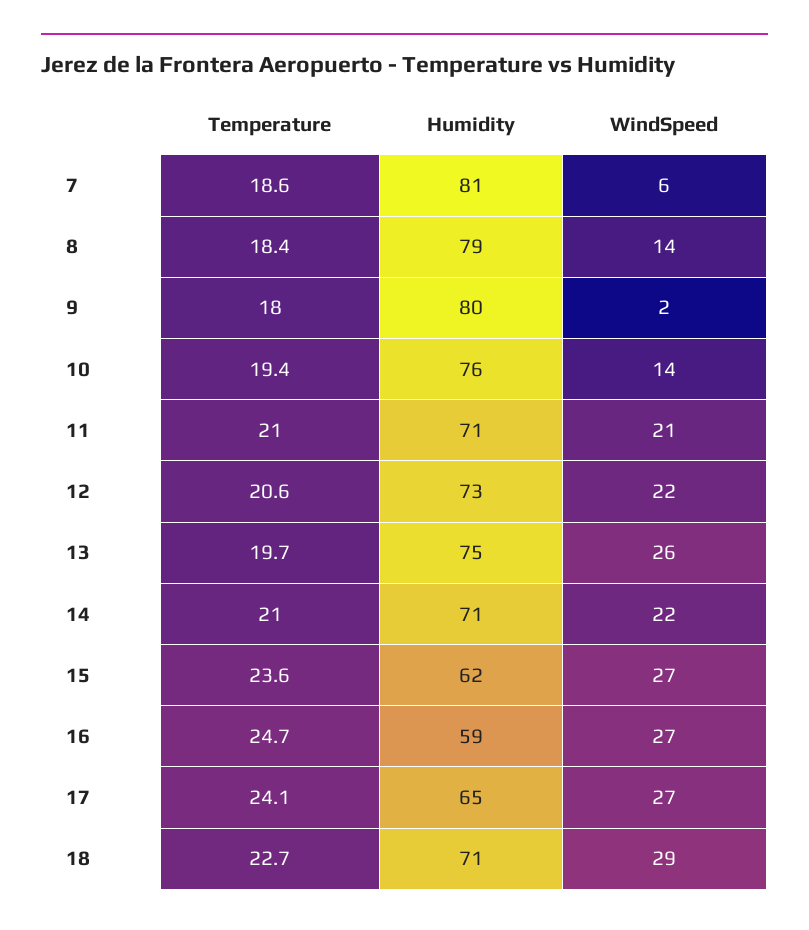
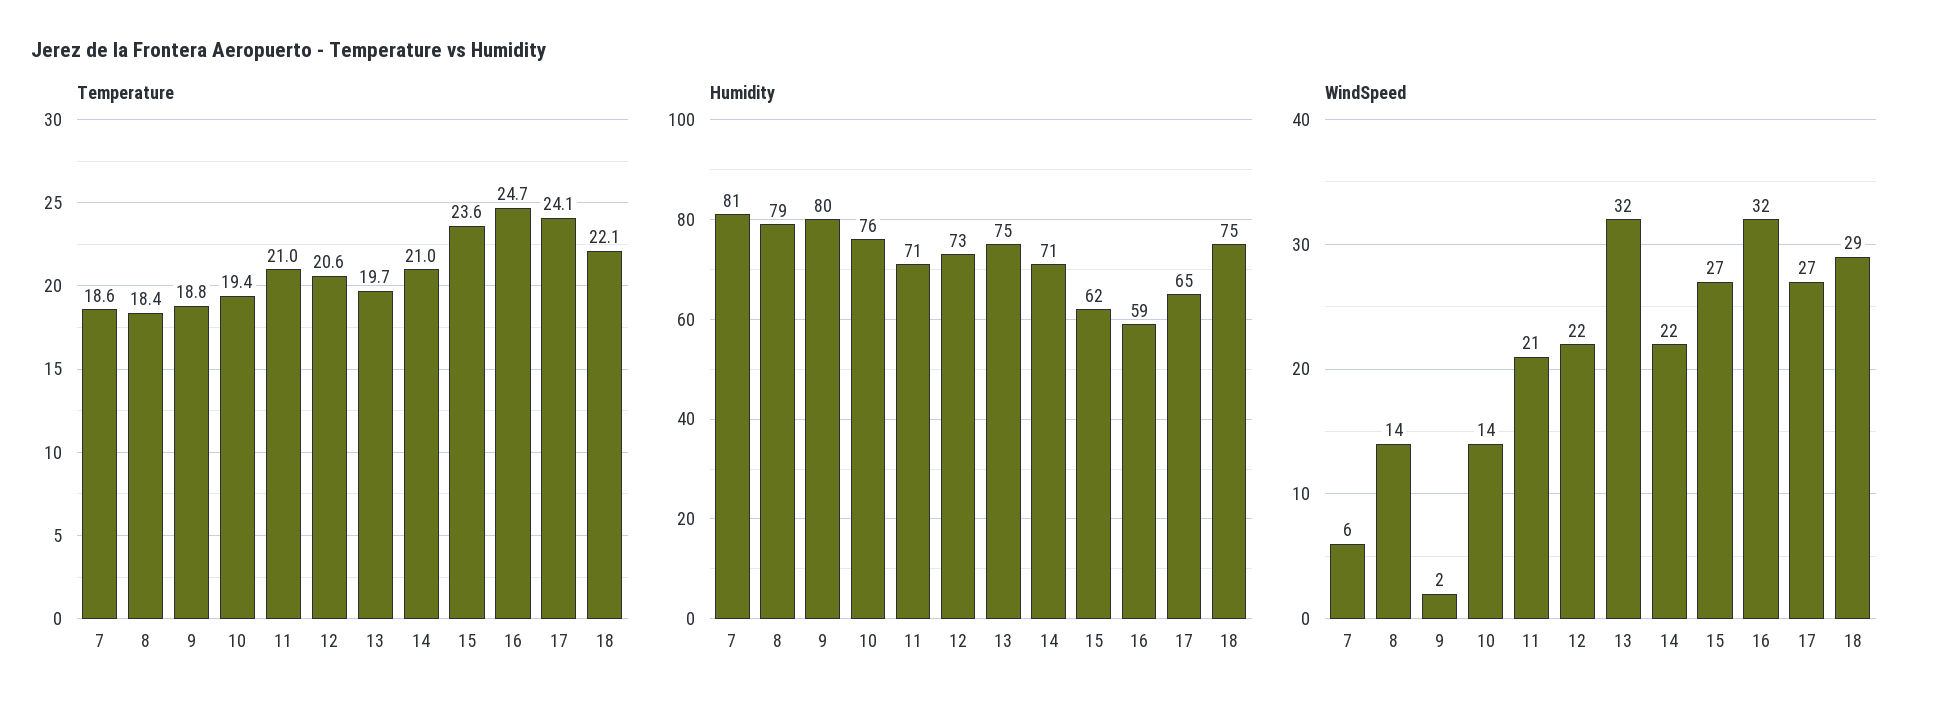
  {
    "Temperature": {
      "7": 18.6,
      "8": 18.4,
-     "9": 18,
+     "9": 18.8,
      "10": 19.4,
      "11": 21,
      "12": 20.6,
      "13": 19.7,
      "14": 21,
      "15": 23.6,
      "16": 24.7,
      "17": 24.1,
-     "18": 22.7
+     "18": 22.1
    },
    "Humidity": {
      "7": 81,
      "8": 79,
      "9": 80,
      "10": 76,
      "11": 71,
      "12": 73,
      "13": 75,
      "14": 71,
      "15": 62,
      "16": 59,
      "17": 65,
-     "18": 71
+     "18": 75
    },
    "WindSpeed": {
      "7": 6,
      "8": 14,
      "9": 2,
      "10": 14,
      "11": 21,
      "12": 22,
-     "13": 26,
+     "13": 32,
      "14": 22,
      "15": 27,
-     "16": 27,
+     "16": 32,
      "17": 27,
      "18": 29
    }
  }

